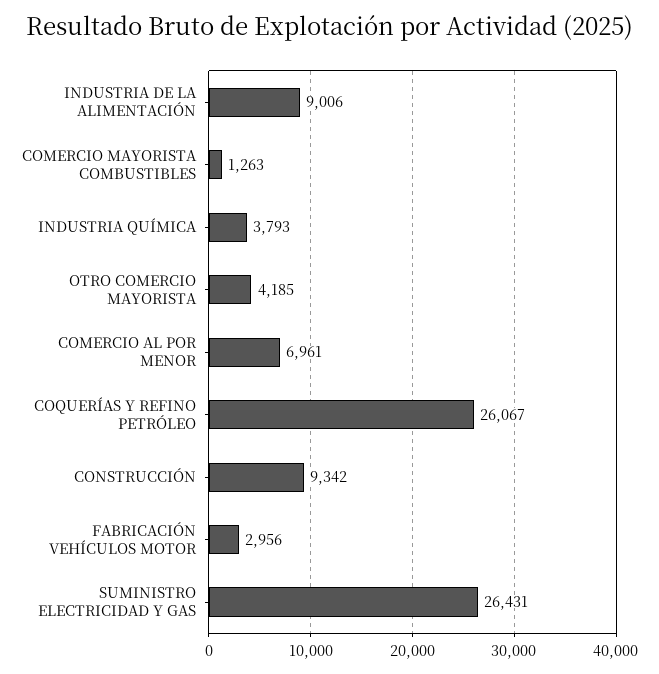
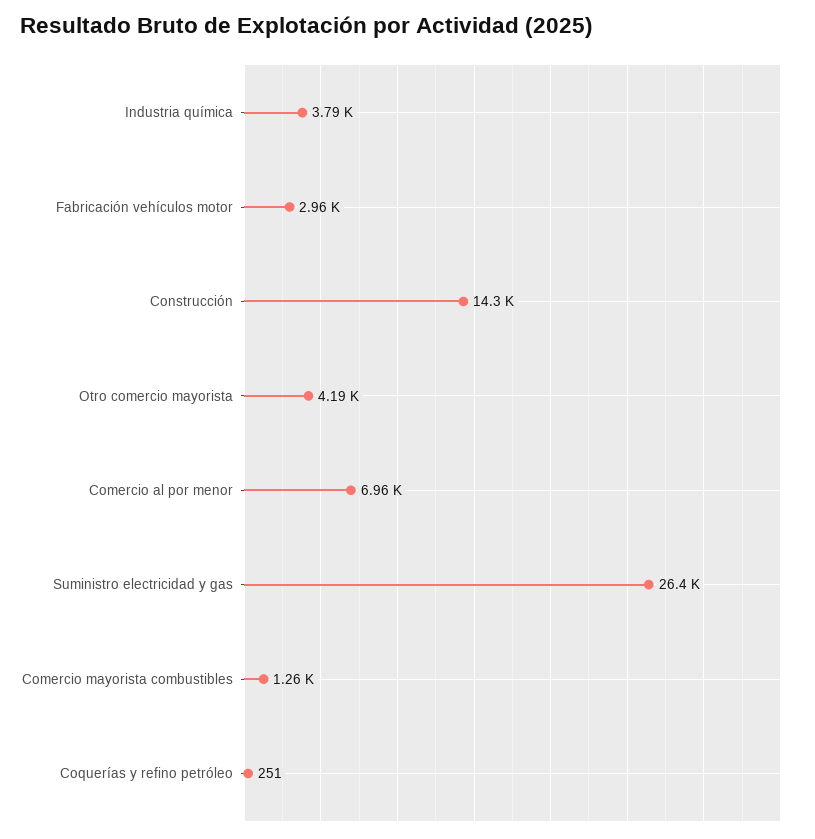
  {
-   "INDUSTRIA DE LA ALIMENTACIÓN": 9006,
    "COMERCIO MAYORISTA COMBUSTIBLES": 1263,
    "INDUSTRIA QUÍMICA": 3793,
    "OTRO COMERCIO MAYORISTA": 4185,
    "COMERCIO AL POR MENOR": 6961,
-   "COQUERÍAS Y REFINO PETRÓLEO": 26067,
+   "COQUERÍAS Y REFINO PETRÓLEO": 251,
-   "CONSTRUCCIÓN": 9342,
+   "CONSTRUCCIÓN": 14300,
    "FABRICACIÓN VEHÍCULOS MOTOR": 2956,
    "SUMINISTRO ELECTRICIDAD Y GAS": 26431
  }

